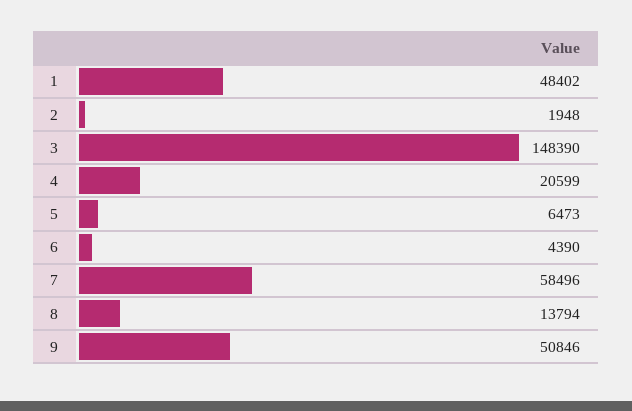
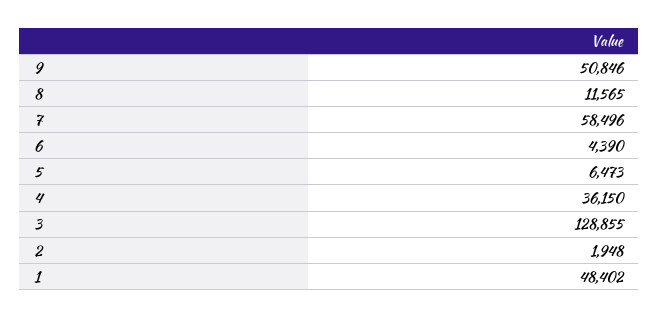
  {
    "1": 48402,
    "2": 1948,
-   "3": 148390,
+   "3": 128855,
-   "4": 20599,
+   "4": 36150,
    "5": 6473,
    "6": 4390,
    "7": 58496,
-   "8": 13794,
+   "8": 11565,
    "9": 50846
  }

